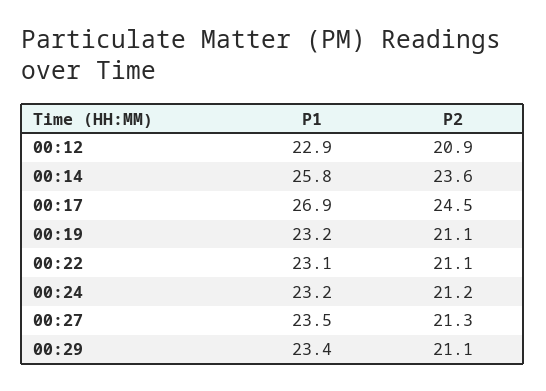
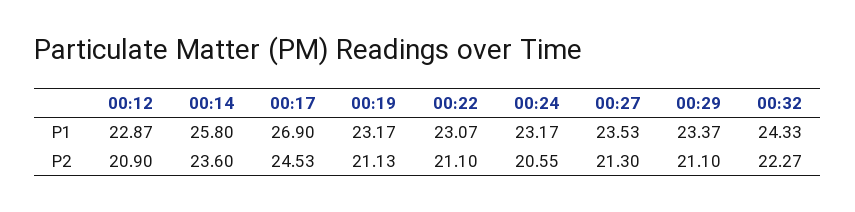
  {
    "P1": {
      "00:12": 22.87,
      "00:14": 25.8,
      "00:17": 26.9,
      "00:19": 23.17,
      "00:22": 23.07,
      "00:24": 23.17,
      "00:27": 23.53,
-     "00:29": 23.37
+     "00:29": 23.37,
+     "00:32": 24.33
    },
    "P2": {
      "00:12": 20.9,
      "00:14": 23.6,
      "00:17": 24.53,
      "00:19": 21.13,
      "00:22": 21.1,
-     "00:24": 21.2,
+     "00:24": 20.55,
      "00:27": 21.3,
-     "00:29": 21.1
+     "00:29": 21.1,
+     "00:32": 22.27
    }
  }

